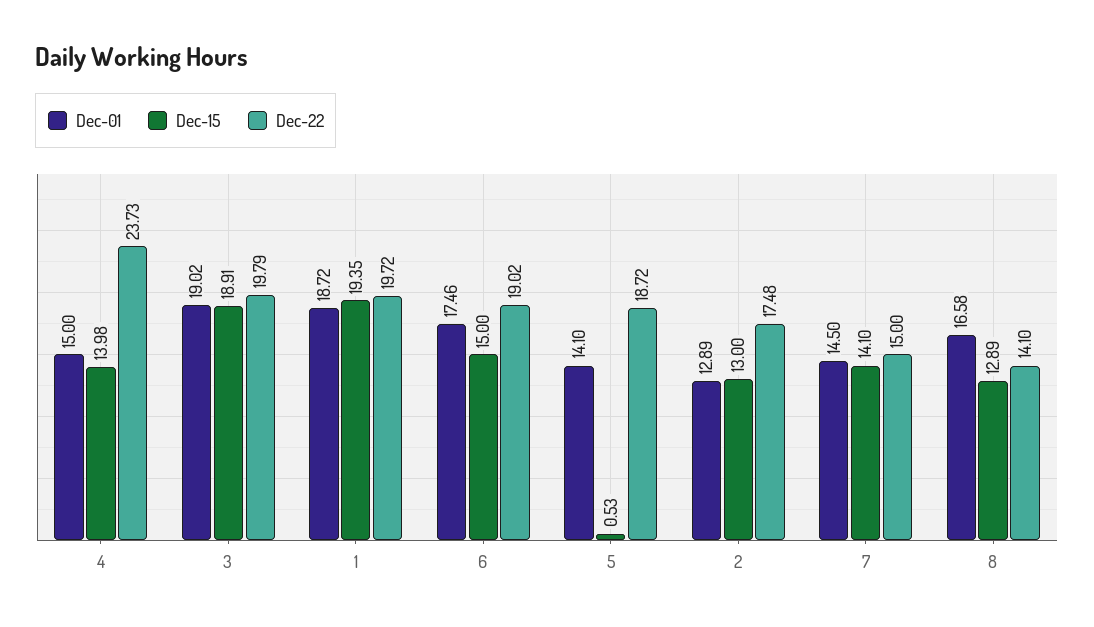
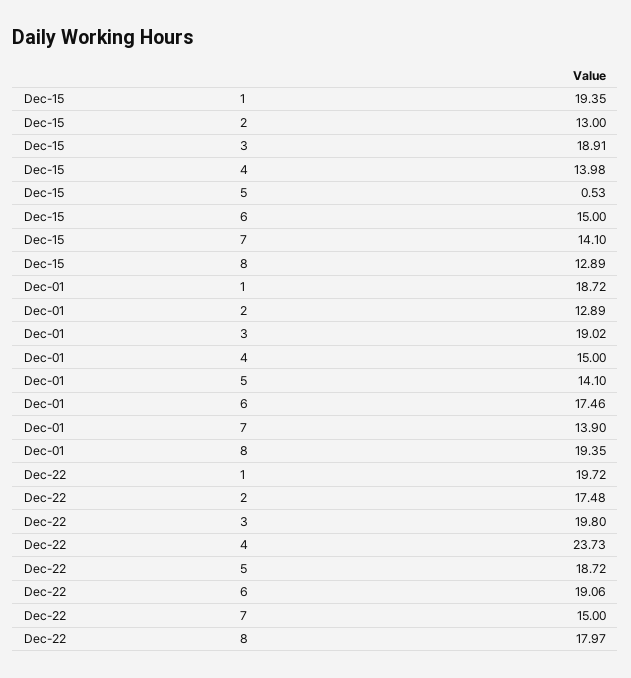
  {
    "Dec-01": {
      "4": 15,
      "3": 19.02,
      "1": 18.72,
      "6": 17.46,
      "5": 14.1,
      "2": 12.89,
-     "7": 14.5,
+     "7": 13.9,
-     "8": 16.58
+     "8": 19.35
    },
    "Dec-15": {
      "4": 13.98,
      "3": 18.91,
      "1": 19.35,
      "6": 15,
      "5": 0.53,
      "2": 13,
      "7": 14.1,
      "8": 12.89
    },
    "Dec-22": {
      "4": 23.73,
-     "3": 19.79,
+     "3": 19.8,
      "1": 19.72,
-     "6": 19.02,
+     "6": 19.06,
      "5": 18.72,
      "2": 17.48,
      "7": 15,
-     "8": 14.1
+     "8": 17.97
    }
  }

